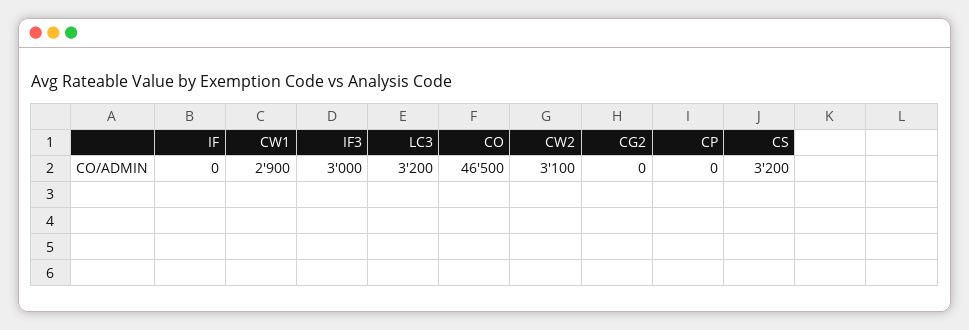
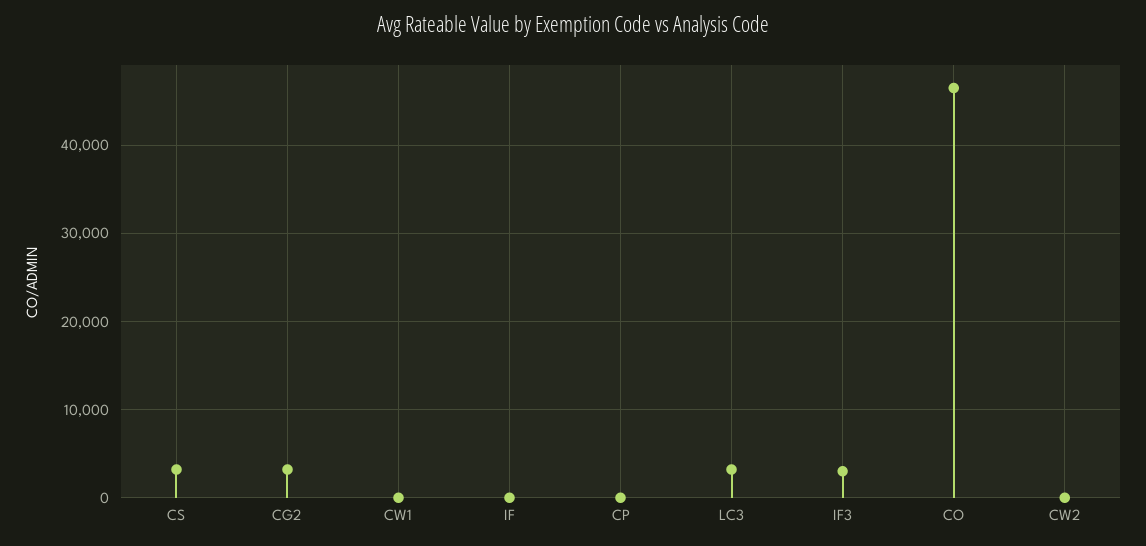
  {
    "IF": 0,
-   "CW1": 2900,
+   "CW1": 0,
    "IF3": 3000,
    "LC3": 3200,
    "CO": 46500,
-   "CW2": 3100,
+   "CW2": 0,
-   "CG2": 0,
+   "CG2": 3000,
    "CP": 0,
    "CS": 3200
  }

